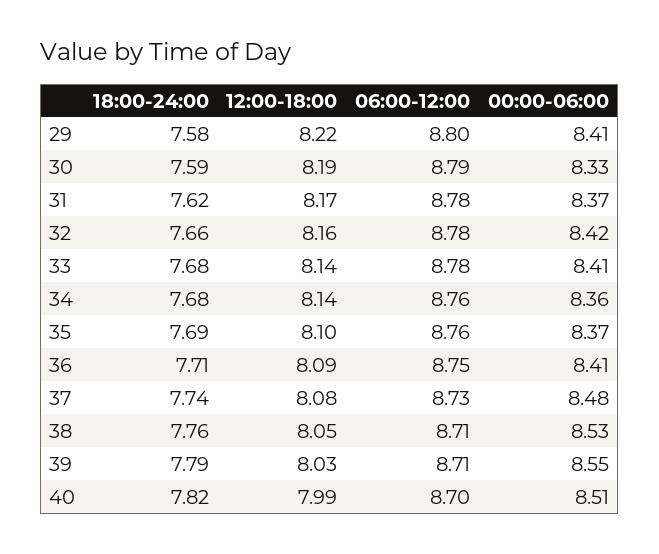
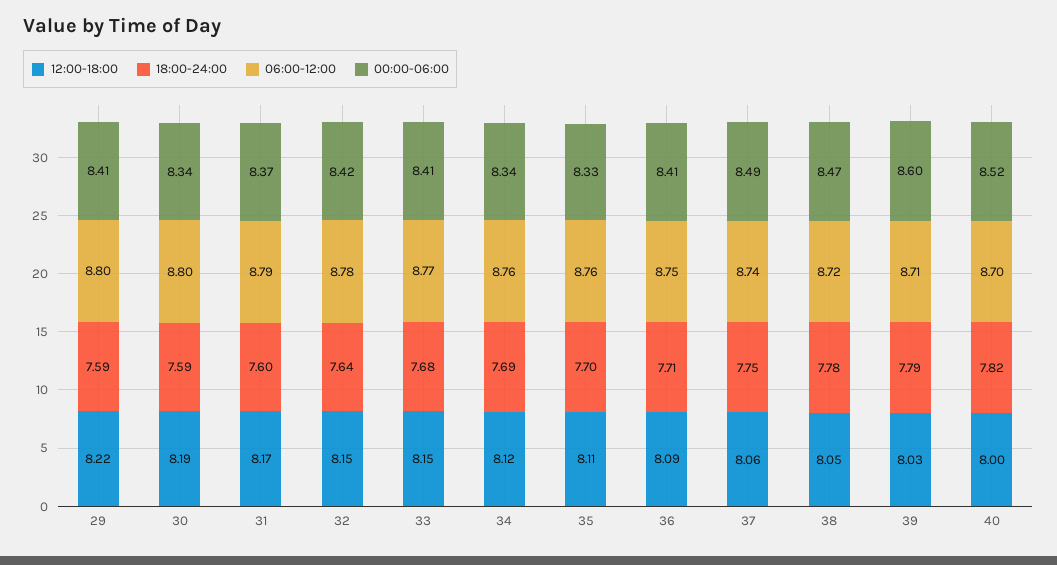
  {
    "18:00-24:00": {
-     "29": 7.58,
+     "29": 7.59,
      "30": 7.59,
-     "31": 7.62,
+     "31": 7.6,
-     "32": 7.66,
+     "32": 7.64,
      "33": 7.68,
-     "34": 7.68,
+     "34": 7.69,
-     "35": 7.69,
+     "35": 7.7,
      "36": 7.71,
-     "37": 7.74,
+     "37": 7.75,
-     "38": 7.76,
+     "38": 7.78,
      "39": 7.79,
      "40": 7.82
    },
    "12:00-18:00": {
      "29": 8.22,
      "30": 8.19,
      "31": 8.17,
-     "32": 8.16,
+     "32": 8.15,
-     "33": 8.14,
+     "33": 8.15,
-     "34": 8.14,
+     "34": 8.12,
-     "35": 8.1,
+     "35": 8.11,
      "36": 8.09,
-     "37": 8.08,
+     "37": 8.06,
      "38": 8.05,
      "39": 8.03,
-     "40": 7.99
+     "40": 8
    },
    "06:00-12:00": {
      "29": 8.8,
-     "30": 8.79,
+     "30": 8.8,
-     "31": 8.78,
+     "31": 8.79,
      "32": 8.78,
-     "33": 8.78,
+     "33": 8.77,
      "34": 8.76,
      "35": 8.76,
      "36": 8.75,
-     "37": 8.73,
+     "37": 8.74,
-     "38": 8.71,
+     "38": 8.72,
      "39": 8.71,
      "40": 8.7
    },
    "00:00-06:00": {
      "29": 8.41,
-     "30": 8.33,
+     "30": 8.34,
      "31": 8.37,
      "32": 8.42,
      "33": 8.41,
-     "34": 8.36,
+     "34": 8.34,
-     "35": 8.37,
+     "35": 8.33,
      "36": 8.41,
-     "37": 8.48,
+     "37": 8.49,
-     "38": 8.53,
+     "38": 8.47,
-     "39": 8.55,
+     "39": 8.6,
-     "40": 8.51
+     "40": 8.52
    }
  }

